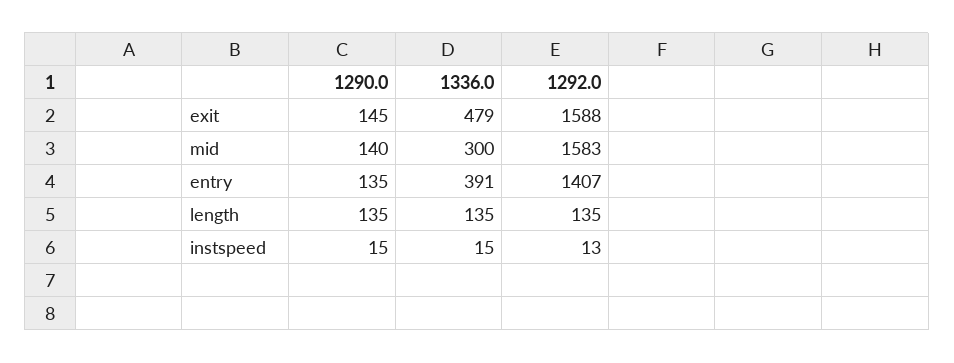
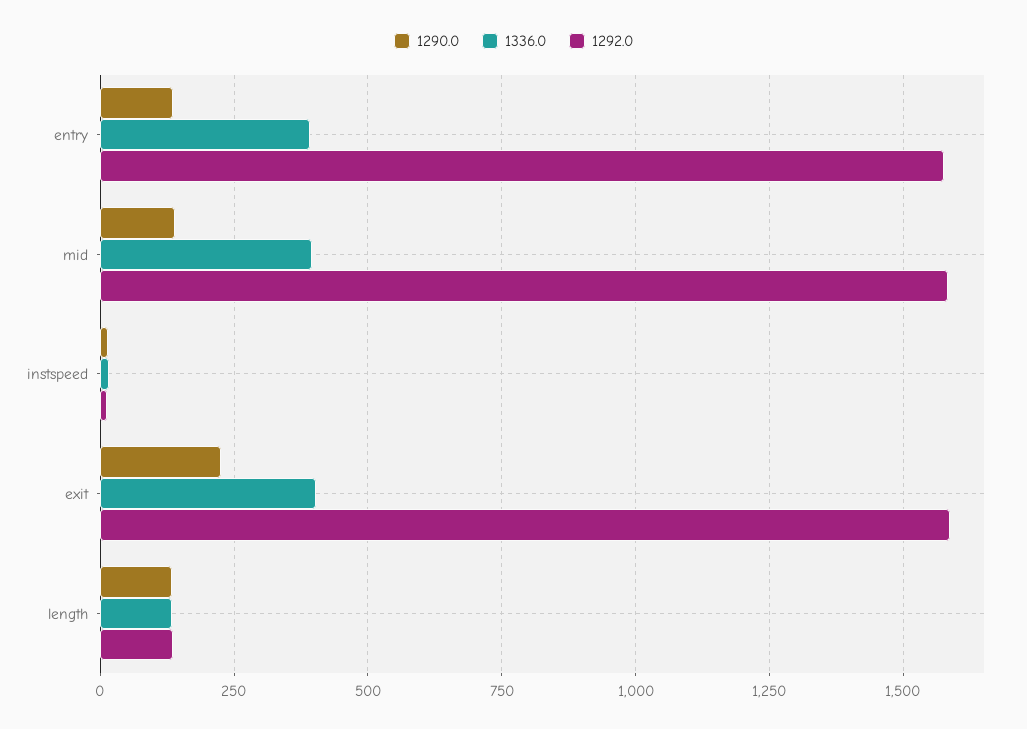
  {
    "1290.0": {
-     "exit": 145,
+     "exit": 225,
      "mid": 140,
      "entry": 135,
      "length": 135,
      "instspeed": 15
    },
    "1336.0": {
-     "exit": 479,
+     "exit": 400,
-     "mid": 300,
+     "mid": 400,
      "entry": 391,
      "length": 135,
      "instspeed": 15
    },
    "1292.0": {
      "exit": 1588,
      "mid": 1583,
-     "entry": 1407,
+     "entry": 1575,
      "length": 135,
      "instspeed": 13
    }
  }

